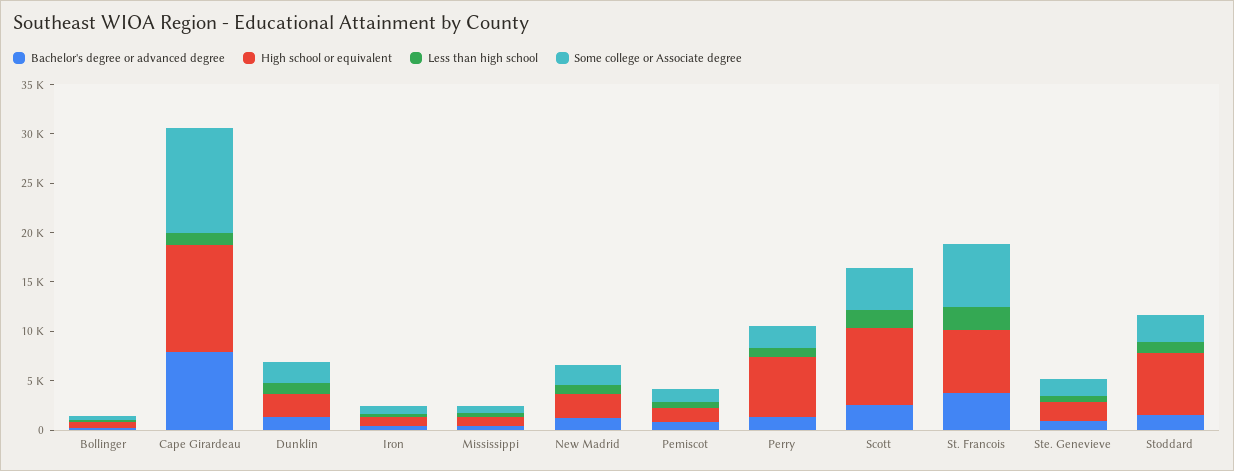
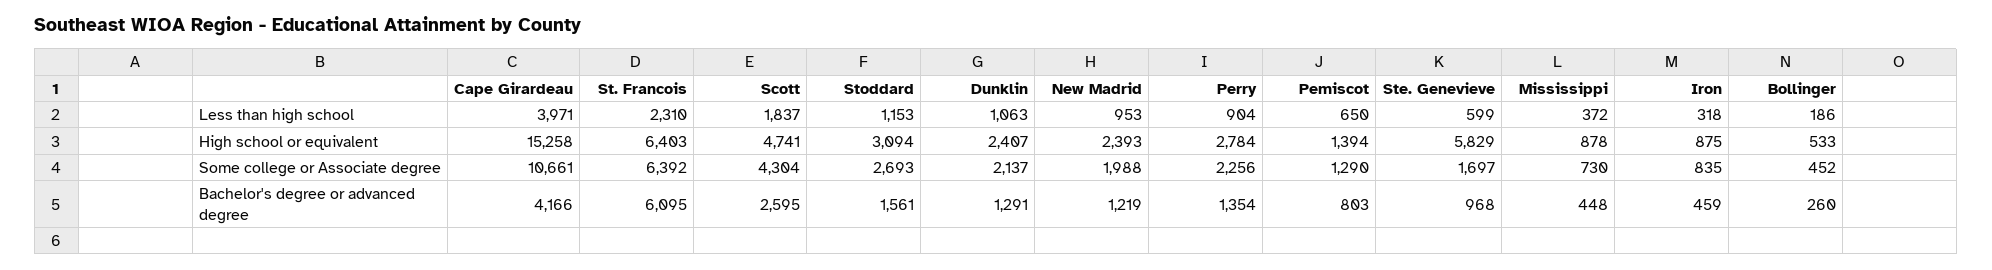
  {
    "Bachelor's degree or advanced degree": {
      "Bollinger": 260,
-     "Cape Girardeau": 8000,
+     "Cape Girardeau": 4166,
      "Dunklin": 1291,
      "Iron": 459,
      "Mississippi": 448,
      "New Madrid": 1219,
      "Pemiscot": 803,
      "Perry": 1354,
      "Scott": 2595,
-     "St. Francois": 4000,
+     "St. Francois": 6095,
      "Ste. Genevieve": 968,
      "Stoddard": 1561
    },
    "High school or equivalent": {
      "Bollinger": 533,
-     "Cape Girardeau": 11000,
+     "Cape Girardeau": 15258,
      "Dunklin": 2407,
      "Iron": 875,
      "Mississippi": 878,
      "New Madrid": 2393,
      "Pemiscot": 1394,
-     "Perry": 6000,
+     "Perry": 2784,
-     "Scott": 8000,
+     "Scott": 4741,
      "St. Francois": 6403,
-     "Ste. Genevieve": 2000,
+     "Ste. Genevieve": 5829,
-     "Stoddard": 6000
+     "Stoddard": 3094
    },
    "Less than high school": {
      "Bollinger": 186,
-     "Cape Girardeau": 1000,
+     "Cape Girardeau": 3971,
      "Dunklin": 1063,
      "Iron": 318,
      "Mississippi": 372,
      "New Madrid": 953,
      "Pemiscot": 650,
      "Perry": 904,
      "Scott": 1837,
      "St. Francois": 2310,
      "Ste. Genevieve": 599,
      "Stoddard": 1153
    },
    "Some college or Associate degree": {
      "Bollinger": 452,
      "Cape Girardeau": 10661,
      "Dunklin": 2137,
      "Iron": 835,
      "Mississippi": 730,
      "New Madrid": 1988,
      "Pemiscot": 1290,
      "Perry": 2256,
      "Scott": 4304,
      "St. Francois": 6392,
      "Ste. Genevieve": 1697,
      "Stoddard": 2693
    }
  }

